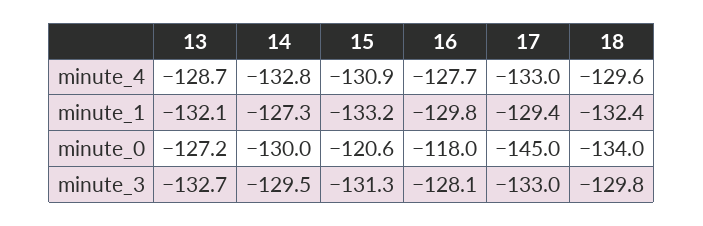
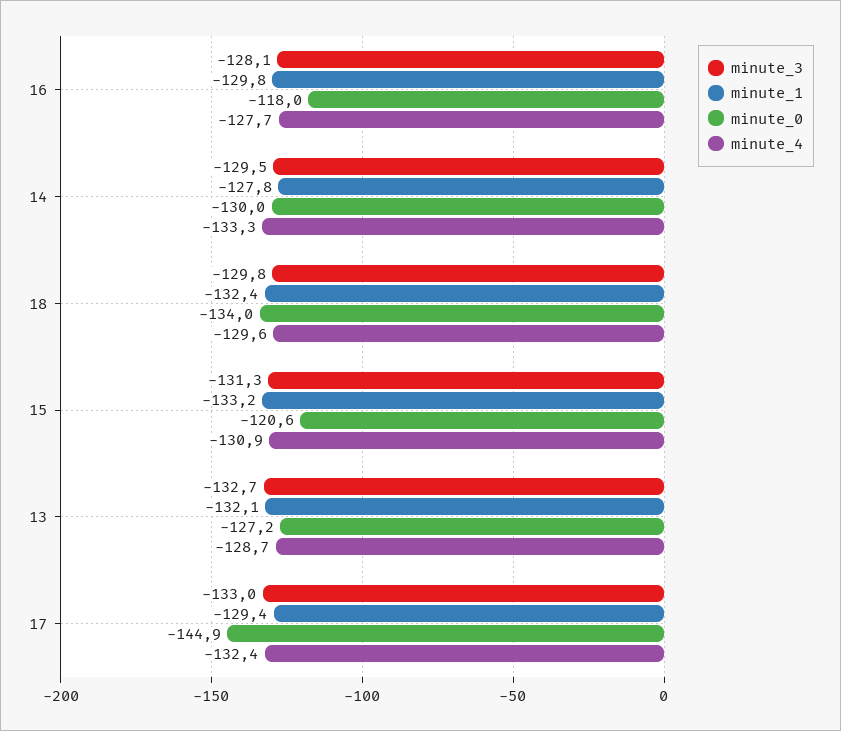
  {
    "minute_4": {
      "13": -128.7,
-     "14": -132.8,
+     "14": -133.3,
      "15": -130.9,
      "16": -127.7,
-     "17": -133,
+     "17": -132.4,
      "18": -129.6
    },
    "minute_1": {
      "13": -132.1,
-     "14": -127.3,
+     "14": -127.8,
      "15": -133.2,
      "16": -129.8,
      "17": -129.4,
      "18": -132.4
    },
    "minute_0": {
      "13": -127.2,
      "14": -130,
      "15": -120.6,
      "16": -118,
-     "17": -145,
+     "17": -144.9,
      "18": -134
    },
    "minute_3": {
      "13": -132.7,
      "14": -129.5,
      "15": -131.3,
      "16": -128.1,
      "17": -133,
      "18": -129.8
    }
  }

